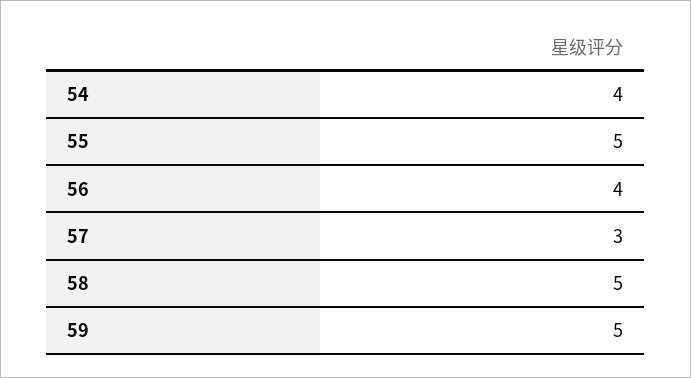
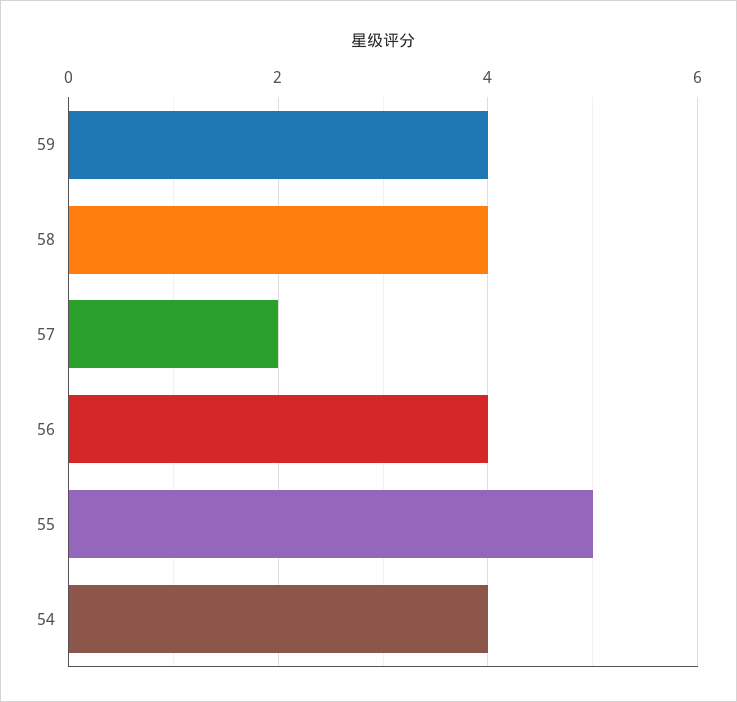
  {
    "54": 4,
    "55": 5,
    "56": 4,
-   "57": 3,
+   "57": 2,
-   "58": 5,
+   "58": 4,
-   "59": 5
+   "59": 4
  }

